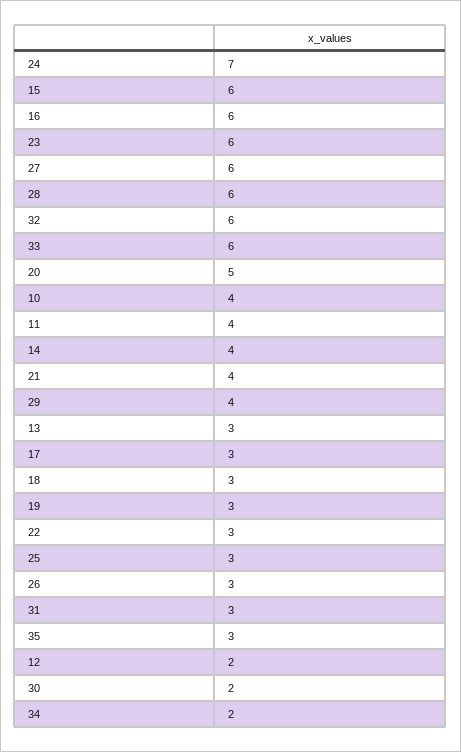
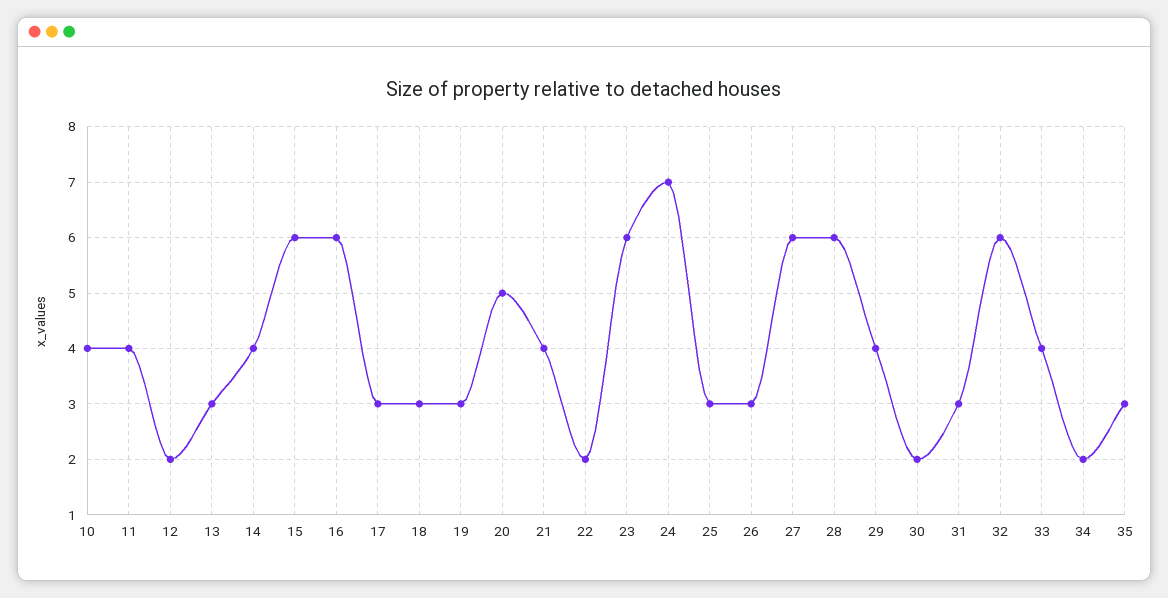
  {
    "24": 7,
    "15": 6,
    "16": 6,
    "23": 6,
    "27": 6,
    "28": 6,
    "32": 6,
-   "33": 6,
+   "33": 4,
    "20": 5,
    "10": 4,
    "11": 4,
    "14": 4,
    "21": 4,
    "29": 4,
    "13": 3,
    "17": 3,
    "18": 3,
    "19": 3,
-   "22": 3,
+   "22": 2,
    "25": 3,
    "26": 3,
    "31": 3,
    "35": 3,
    "12": 2,
    "30": 2,
    "34": 2
  }

